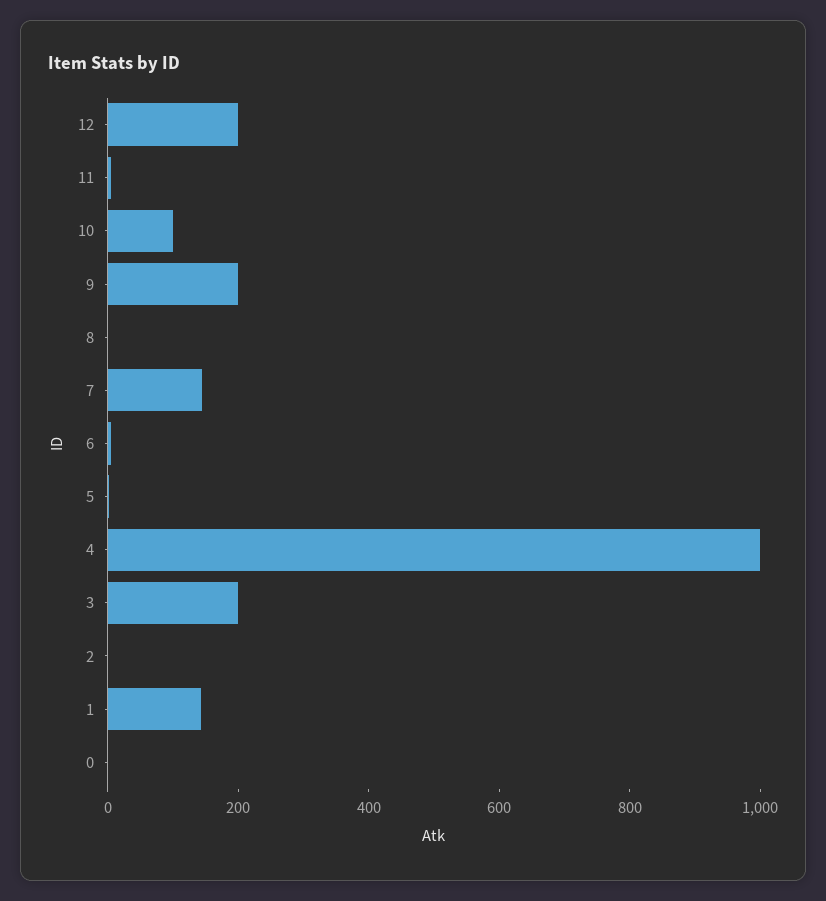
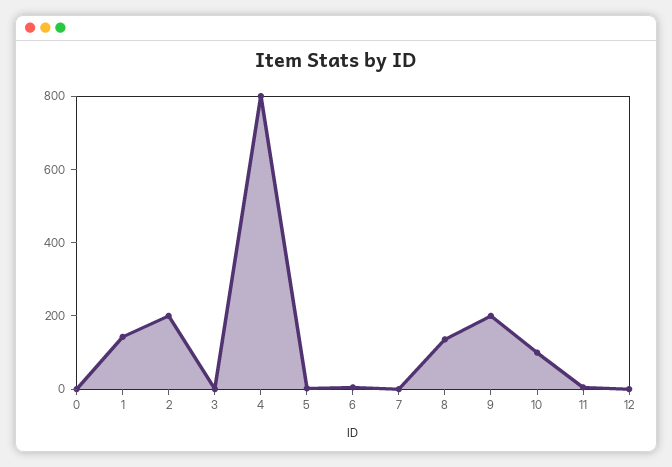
  {
-   "12": 200,
+   "12": 0,
    "11": 0,
    "10": 100,
    "9": 200,
-   "8": 0,
+   "8": 150,
-   "7": 150,
+   "7": 0,
    "6": 0,
    "5": 0,
-   "4": 1000,
+   "4": 800,
-   "3": 200,
+   "3": 0,
-   "2": 0,
+   "2": 200,
    "1": 150,
    "0": 0
  }

